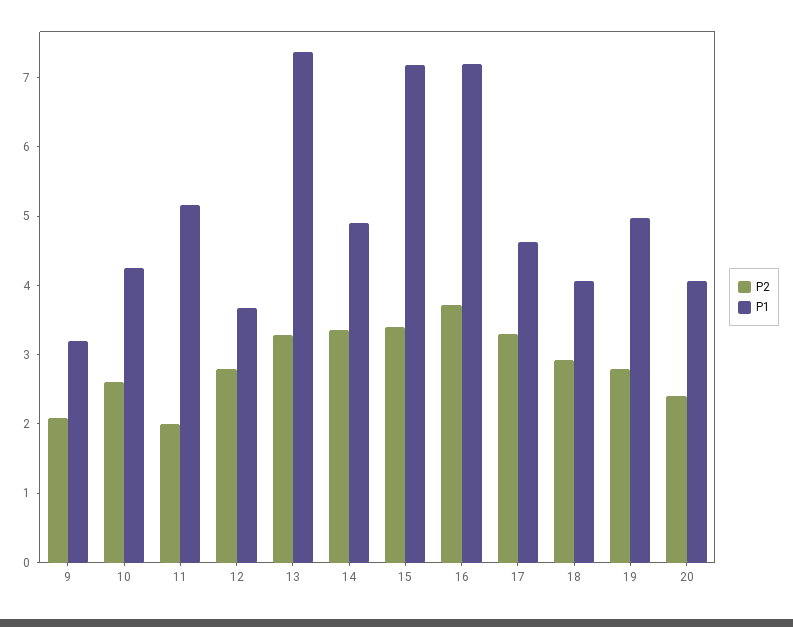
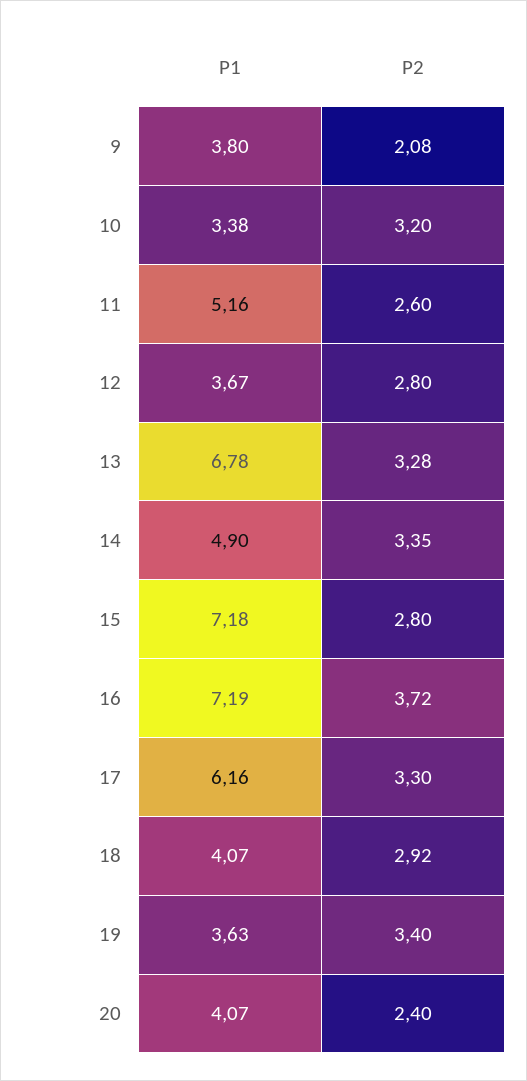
  {
    "P2": {
      "9": 2.08,
-     "10": 2.6,
+     "10": 3.2,
-     "11": 2,
+     "11": 2.6,
      "12": 2.8,
      "13": 3.28,
      "14": 3.35,
-     "15": 3.4,
+     "15": 2.8,
      "16": 3.72,
      "17": 3.3,
      "18": 2.92,
-     "19": 2.8,
+     "19": 3.4,
      "20": 2.4
    },
    "P1": {
-     "9": 3.2,
+     "9": 3.8,
-     "10": 4.2,
+     "10": 3.38,
      "11": 5.16,
      "12": 3.67,
-     "13": 7.4,
+     "13": 6.78,
      "14": 4.9,
      "15": 7.18,
      "16": 7.19,
-     "17": 4.6,
+     "17": 6.16,
      "18": 4.07,
-     "19": 5,
+     "19": 3.63,
      "20": 4.07
    }
  }

